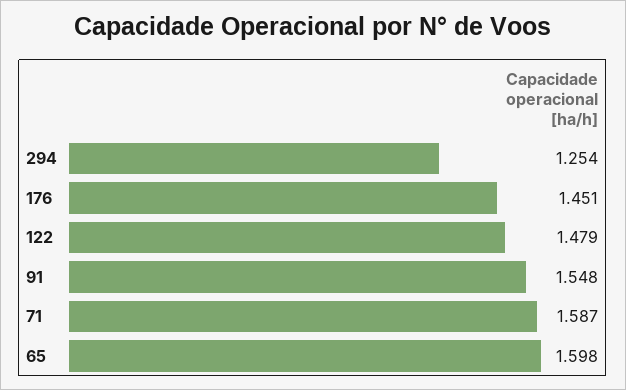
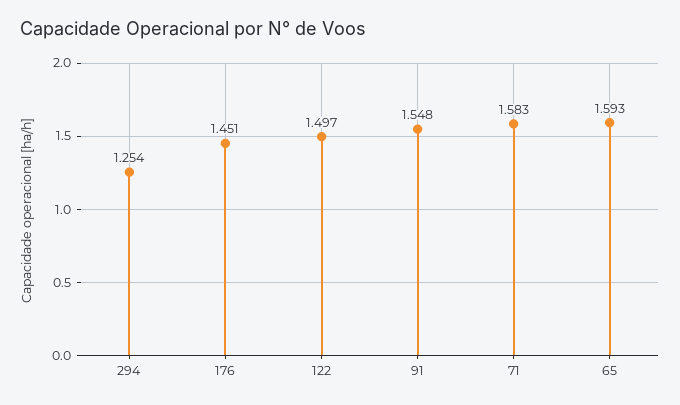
  {
    "294": 1.254,
    "176": 1.451,
-   "122": 1.479,
+   "122": 1.497,
    "91": 1.548,
-   "71": 1.587,
+   "71": 1.583,
-   "65": 1.598
+   "65": 1.593
  }

